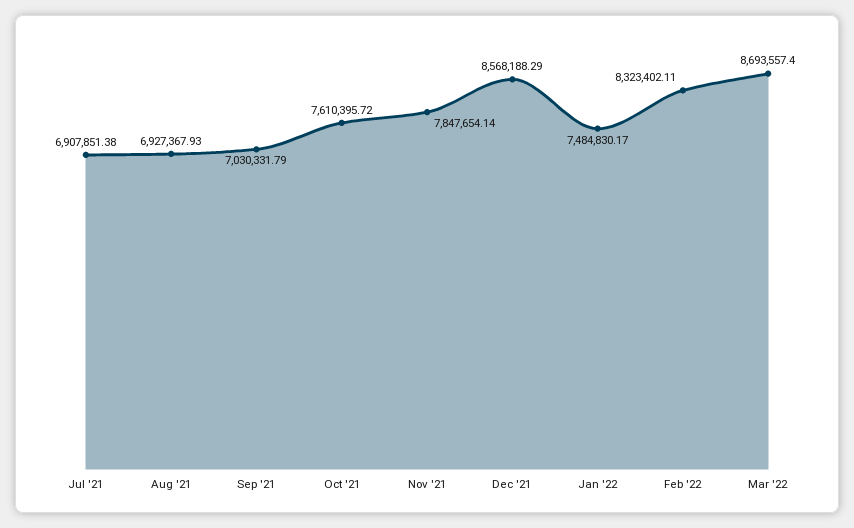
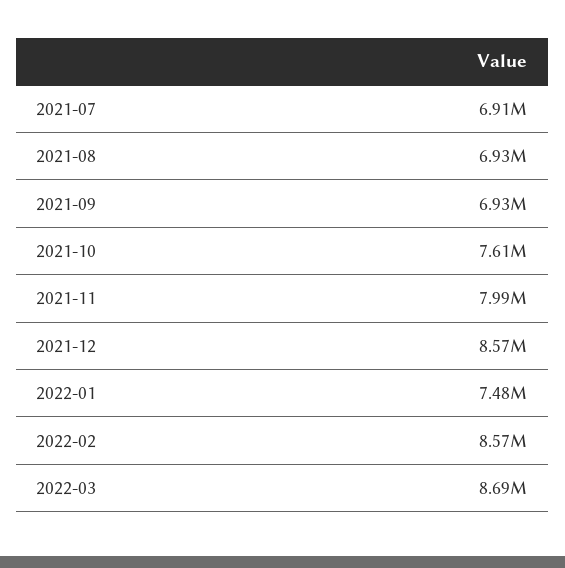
  {
    "Jul '21": 6907851.38,
    "Aug '21": 6927367.93,
-   "Sep '21": 7030331.79,
+   "Sep '21": 6930000,
    "Oct '21": 7610395.72,
-   "Nov '21": 7847654.14,
+   "Nov '21": 7990000,
    "Dec '21": 8568188.29,
    "Jan '22": 7484830.17,
-   "Feb '22": 8323402.11,
+   "Feb '22": 8570000,
    "Mar '22": 8693557.4
  }

